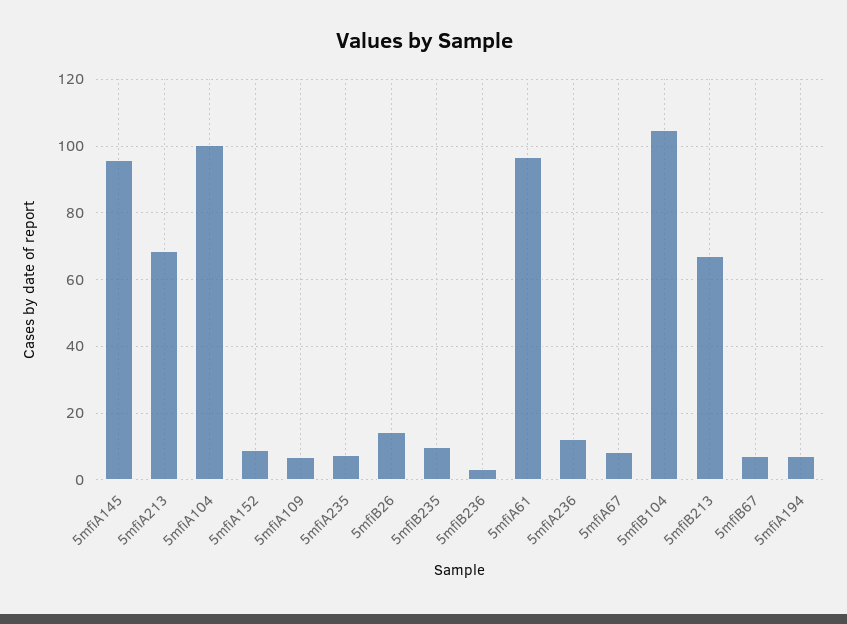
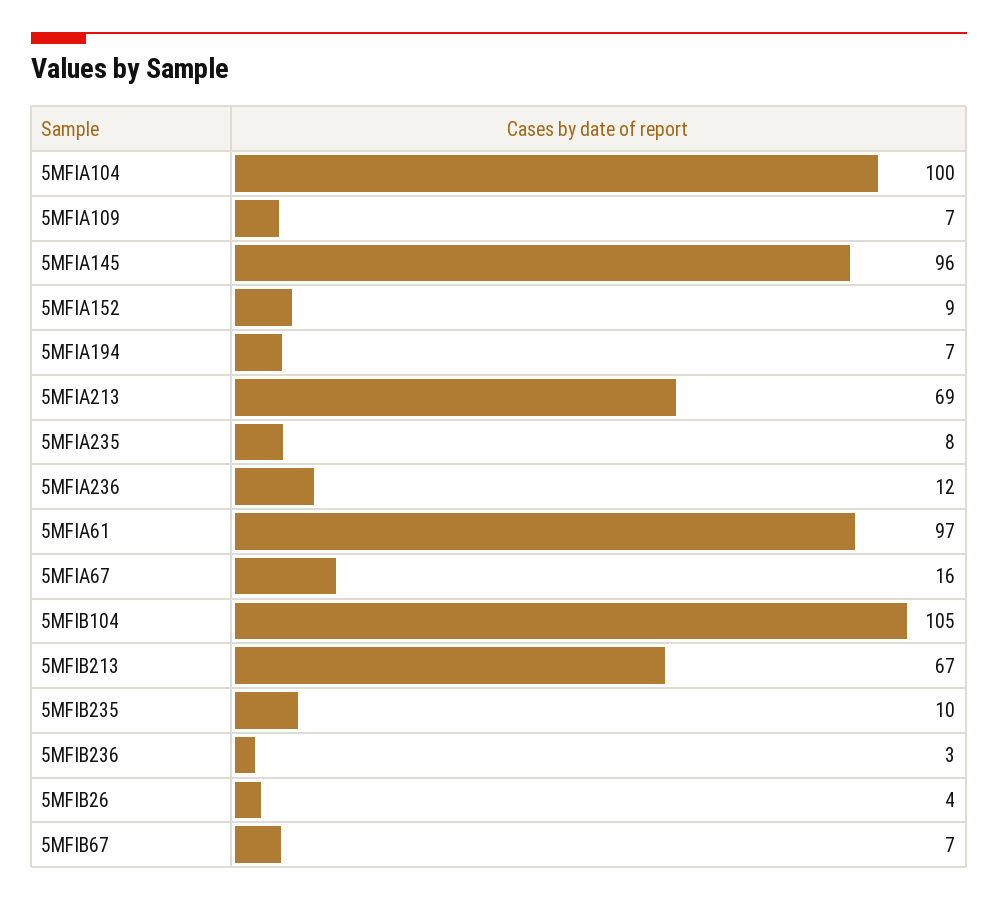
  {
    "5mfiA145": 96,
    "5mfiA213": 69,
    "5mfiA104": 100,
    "5mfiA152": 9,
    "5mfiA109": 7,
    "5mfiA235": 8,
-   "5mfiB26": 14,
+   "5mfiB26": 4,
    "5mfiB235": 10,
    "5mfiB236": 3,
    "5mfiA61": 97,
    "5mfiA236": 12,
-   "5mfiA67": 8,
+   "5mfiA67": 16,
    "5mfiB104": 105,
    "5mfiB213": 67,
    "5mfiB67": 7,
    "5mfiA194": 7
  }

